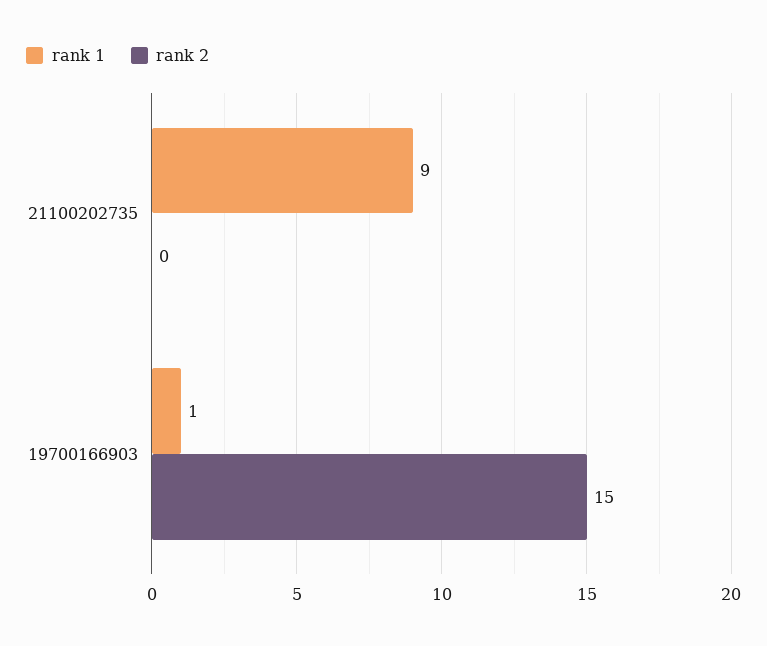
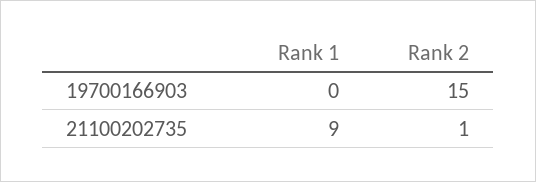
  {
    "rank 1": {
      "21100202735": 9,
-     "19700166903": 1
+     "19700166903": 0
    },
    "rank 2": {
-     "21100202735": 0,
+     "21100202735": 1,
      "19700166903": 15
    }
  }

